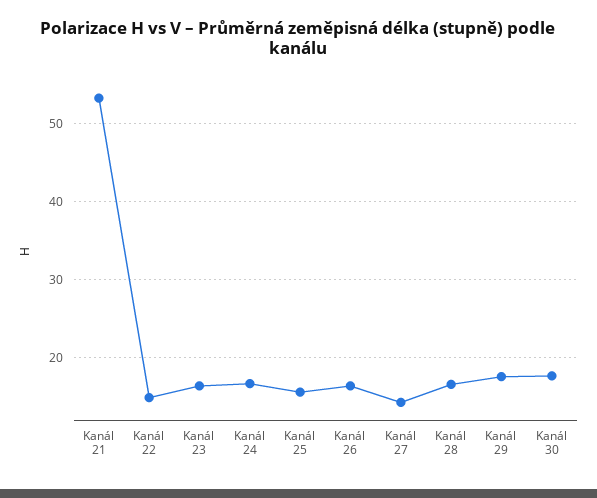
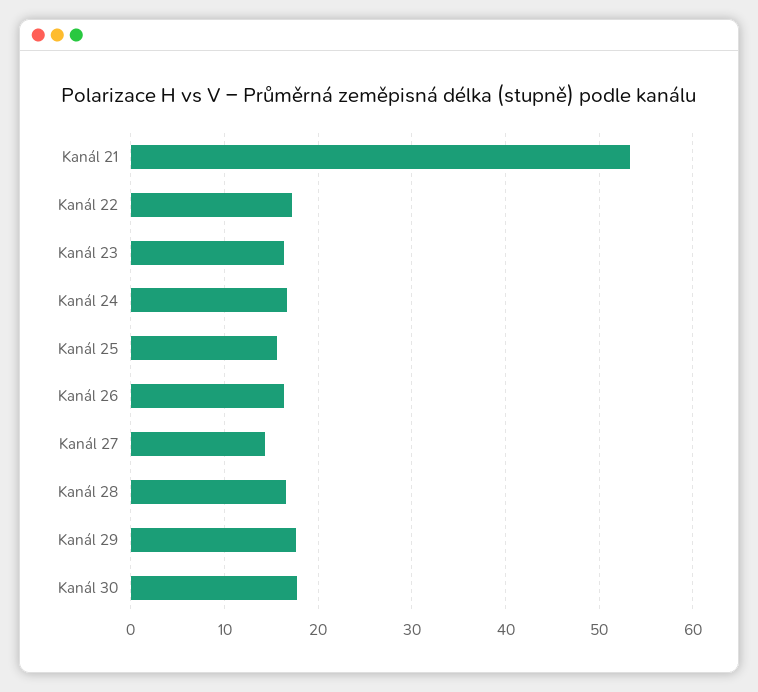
  {
    "Kanál 21": 53,
-   "Kanál 22": 15,
+   "Kanál 22": 17,
    "Kanál 23": 16,
    "Kanál 24": 17,
    "Kanál 25": 16,
    "Kanál 26": 16,
    "Kanál 27": 14,
    "Kanál 28": 17,
    "Kanál 29": 18,
    "Kanál 30": 18
  }

